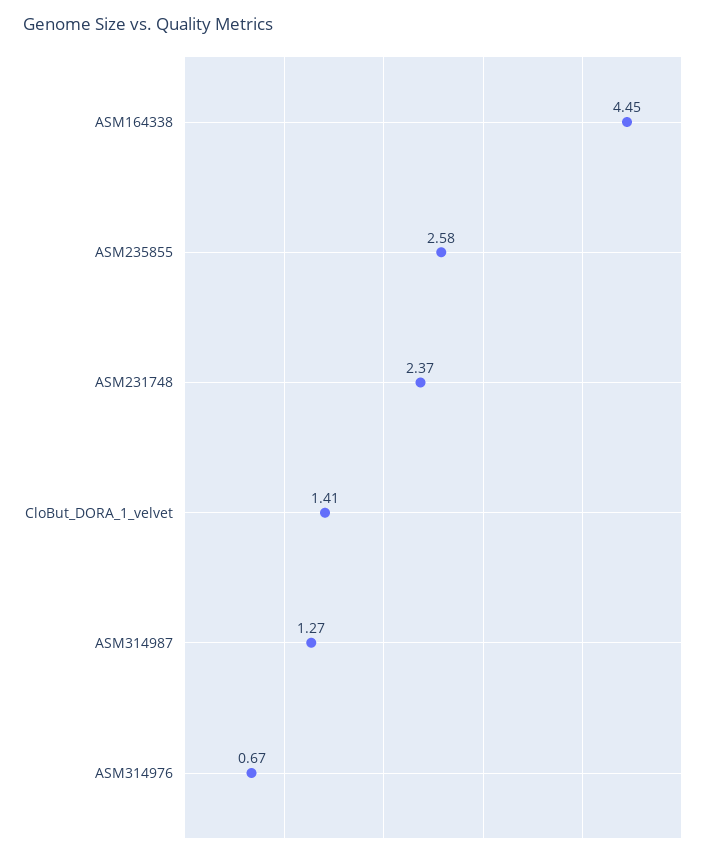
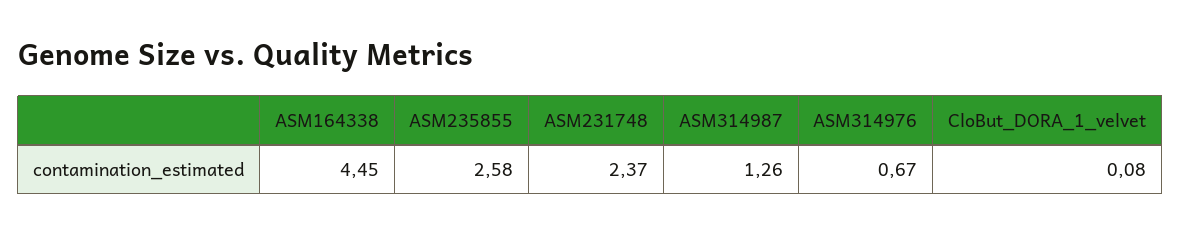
  {
    "ASM164338": 4.45,
    "ASM235855": 2.58,
    "ASM231748": 2.37,
-   "CloBut_DORA_1_velvet": 1.41,
+   "CloBut_DORA_1_velvet": 0.08,
-   "ASM314987": 1.27,
+   "ASM314987": 1.26,
    "ASM314976": 0.67
  }

